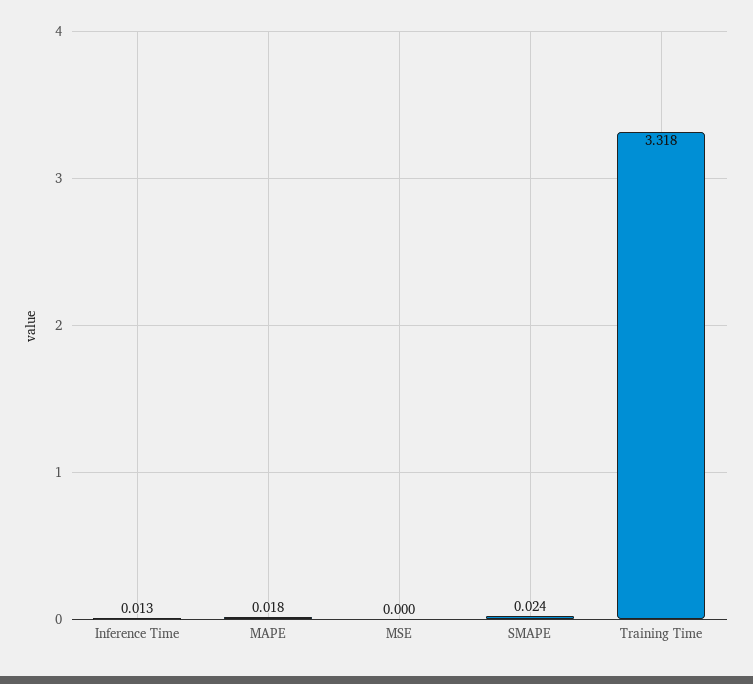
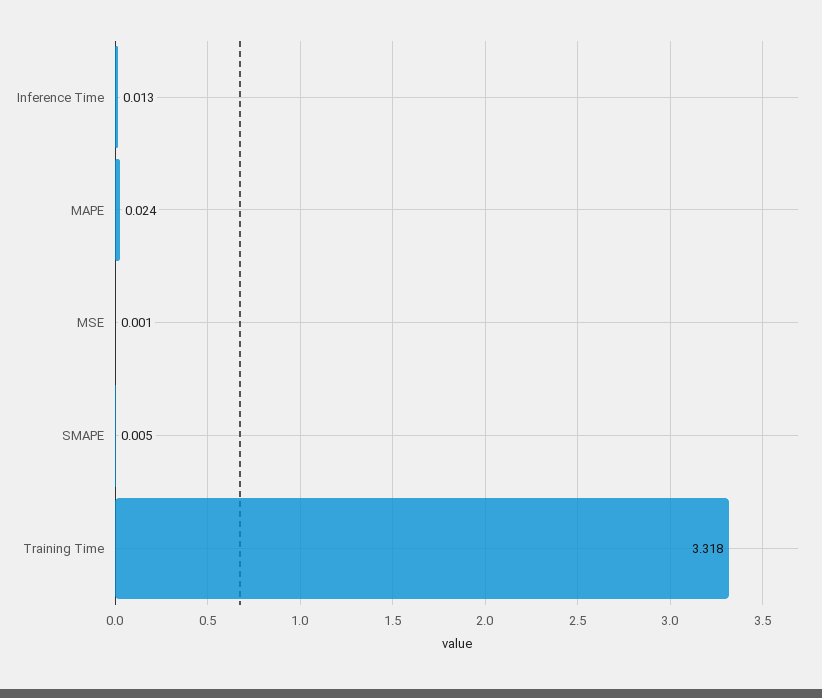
  {
    "Inference Time": 0.013,
-   "MAPE": 0.018,
+   "MAPE": 0.024,
-   "MSE": 0,
+   "MSE": 0.001,
-   "SMAPE": 0.024,
+   "SMAPE": 0.005,
    "Training Time": 3.318
  }

